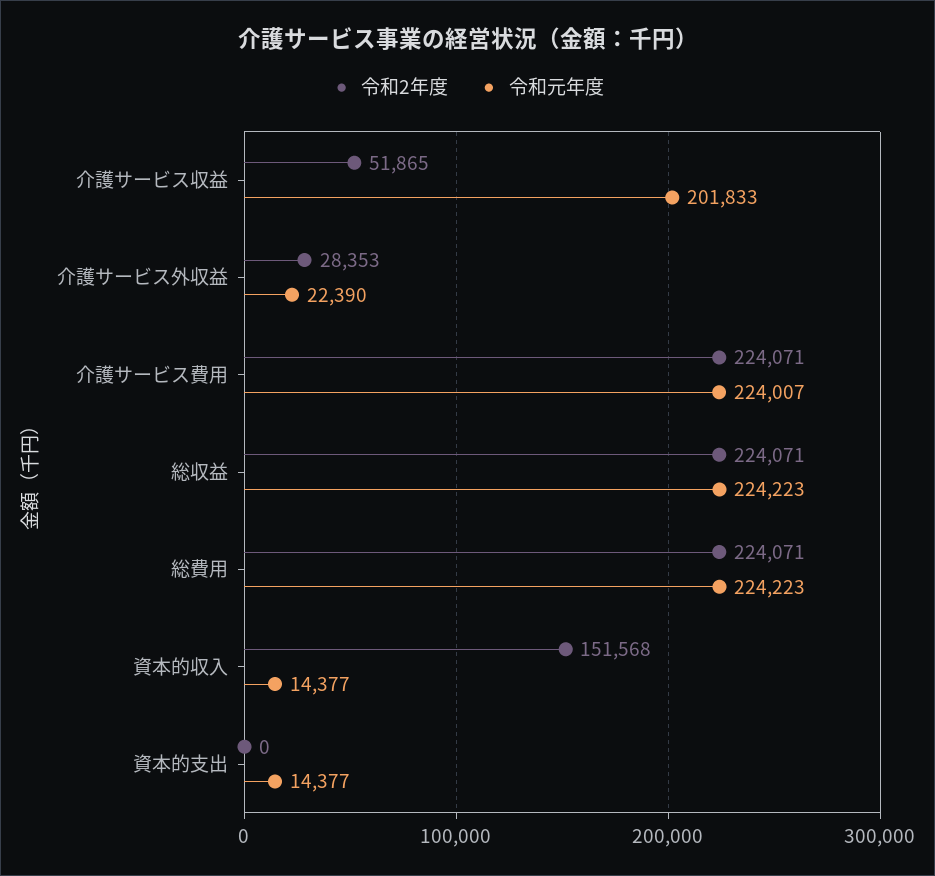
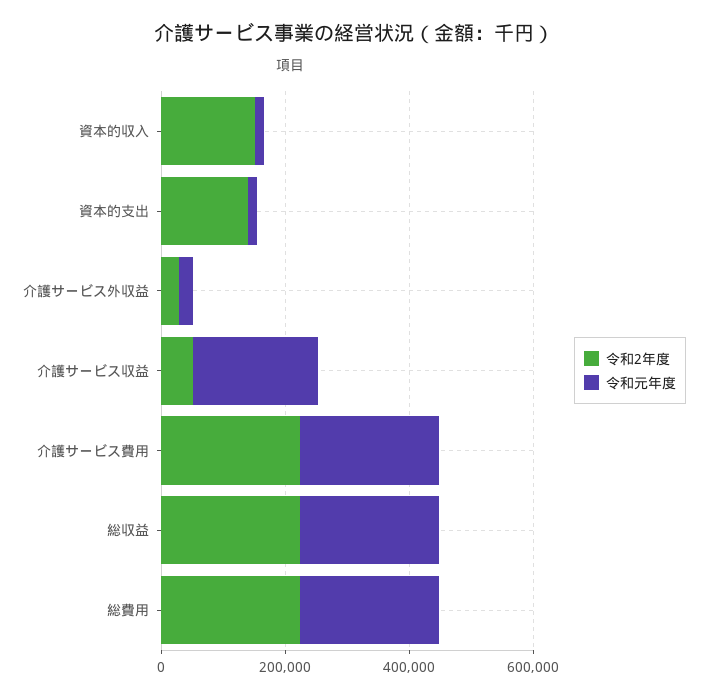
  {
    "令和2年度": {
      "介護サービス収益": 51865,
      "介護サービス外収益": 28353,
      "介護サービス費用": 224071,
      "総収益": 224071,
      "総費用": 224071,
      "資本的収入": 151568,
-     "資本的支出": 0
+     "資本的支出": 150000
    },
    "令和元年度": {
      "介護サービス収益": 201833,
      "介護サービス外収益": 22390,
      "介護サービス費用": 224007,
      "総収益": 224223,
      "総費用": 224223,
      "資本的収入": 14377,
      "資本的支出": 14377
    }
  }

